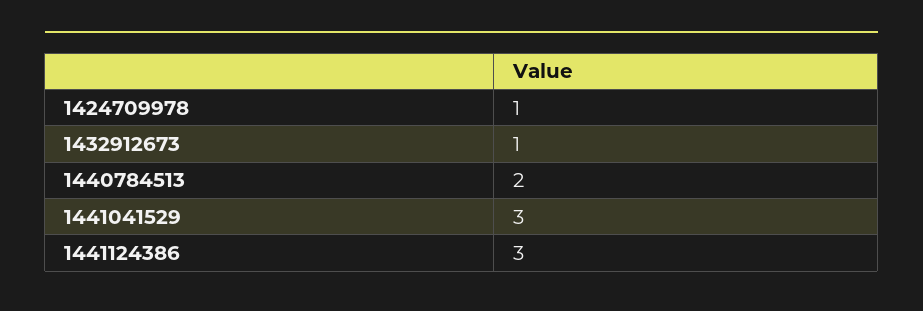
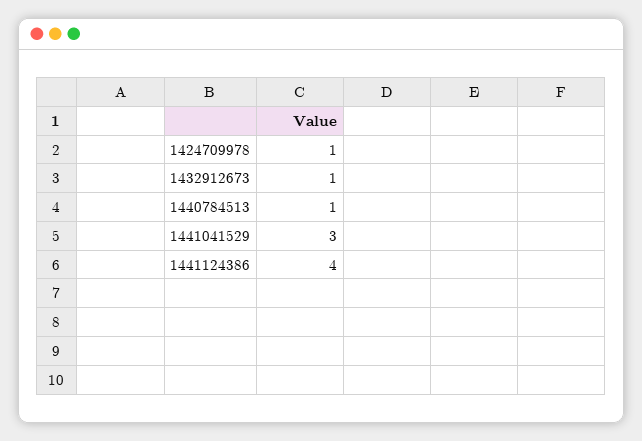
  {
    "1424709978": 1,
    "1432912673": 1,
-   "1440784513": 2,
+   "1440784513": 1,
    "1441041529": 3,
-   "1441124386": 3
+   "1441124386": 4
  }

